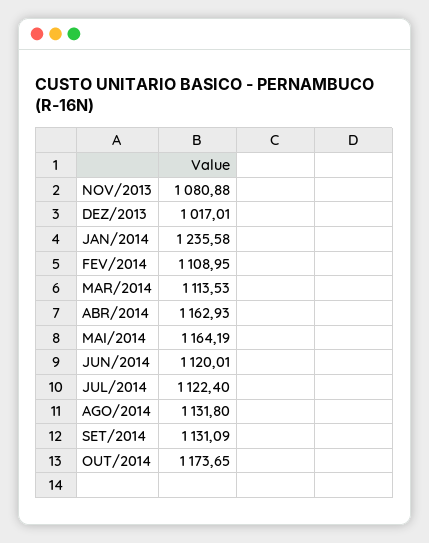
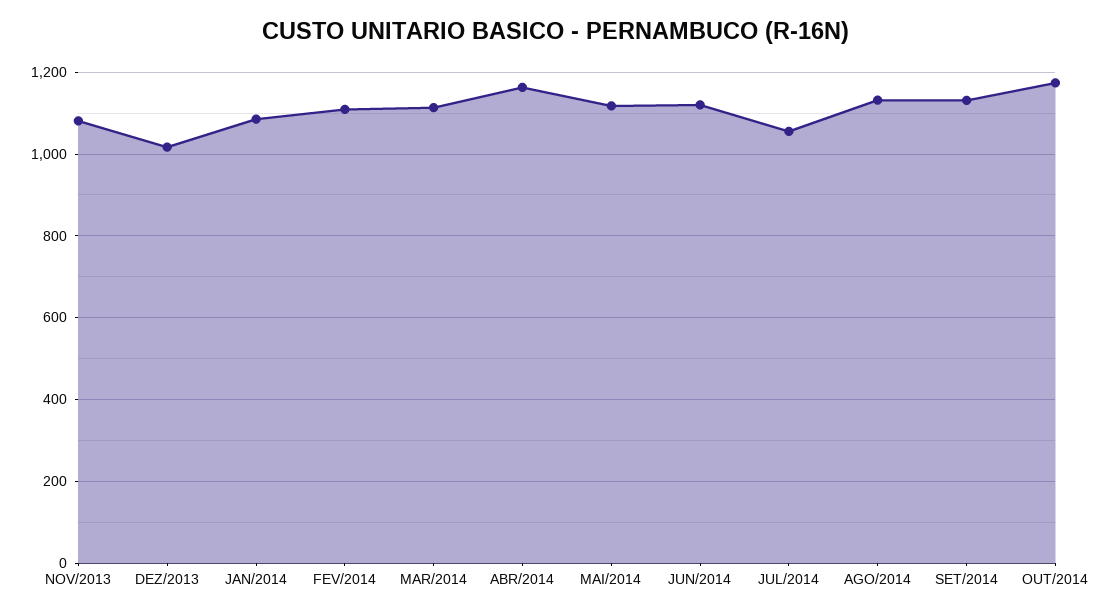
  {
    "NOV/2013": 1080.88,
    "DEZ/2013": 1017.01,
-   "JAN/2014": 1235.58,
+   "JAN/2014": 1080,
    "FEV/2014": 1108.95,
    "MAR/2014": 1113.53,
    "ABR/2014": 1162.93,
-   "MAI/2014": 1164.19,
+   "MAI/2014": 1120,
    "JUN/2014": 1120.01,
-   "JUL/2014": 1122.4,
+   "JUL/2014": 1060,
    "AGO/2014": 1131.8,
    "SET/2014": 1131.09,
    "OUT/2014": 1173.65
  }

